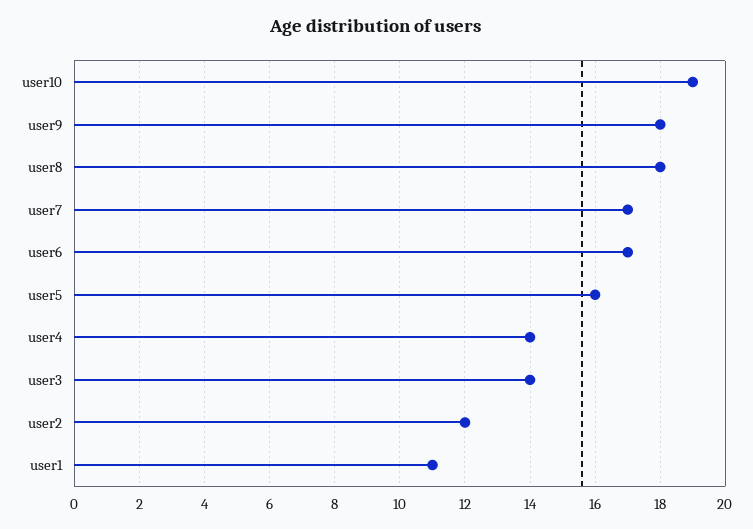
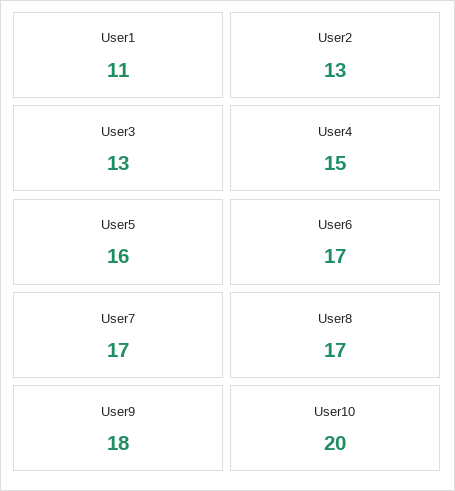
  {
-   "user10": 19,
+   "user10": 20,
    "user9": 18,
-   "user8": 18,
+   "user8": 17,
    "user7": 17,
    "user6": 17,
    "user5": 16,
-   "user4": 14,
+   "user4": 15,
-   "user3": 14,
+   "user3": 13,
-   "user2": 12,
+   "user2": 13,
    "user1": 11
  }

